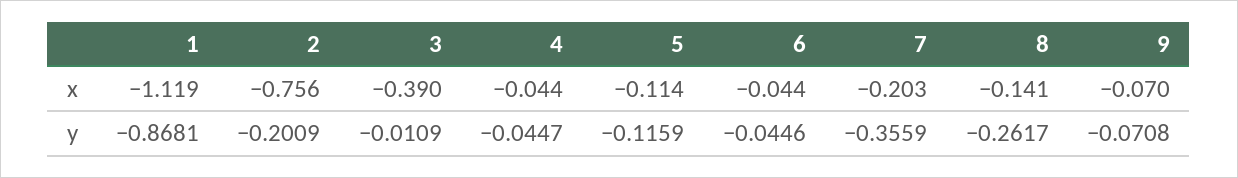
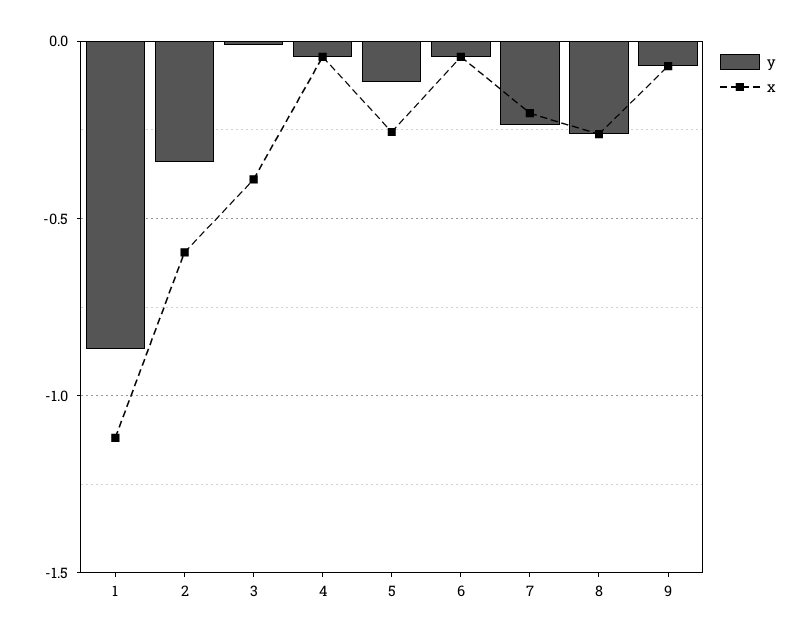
  {
    "x": {
      "1": -1.119,
-     "2": -0.756,
+     "2": -0.6,
      "3": -0.39,
      "4": -0.044,
-     "5": -0.114,
+     "5": -0.25,
      "6": -0.044,
      "7": -0.203,
-     "8": -0.141,
+     "8": -0.25,
      "9": -0.07
    },
    "y": {
      "1": -0.8681,
-     "2": -0.2009,
+     "2": -0.35,
      "3": -0.0109,
      "4": -0.0447,
      "5": -0.1159,
      "6": -0.0446,
-     "7": -0.3559,
+     "7": -0.25,
      "8": -0.2617,
      "9": -0.0708
    }
  }

